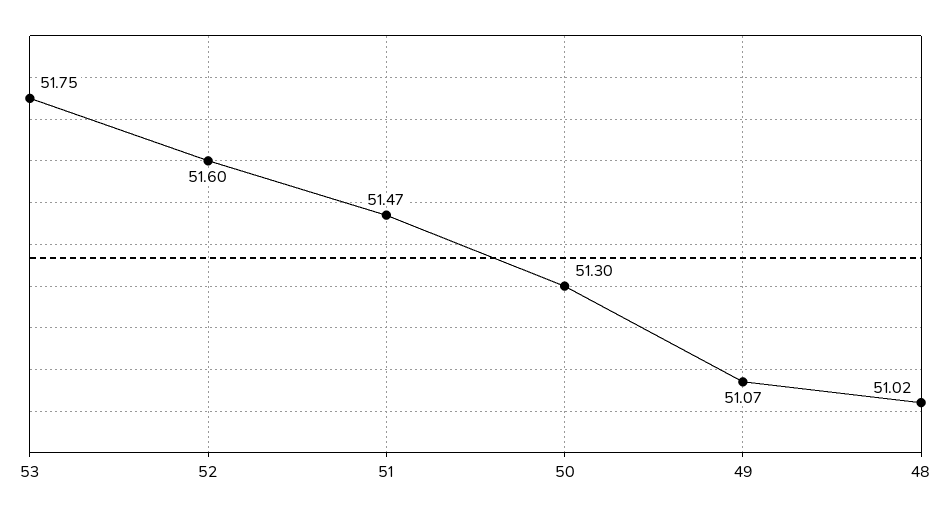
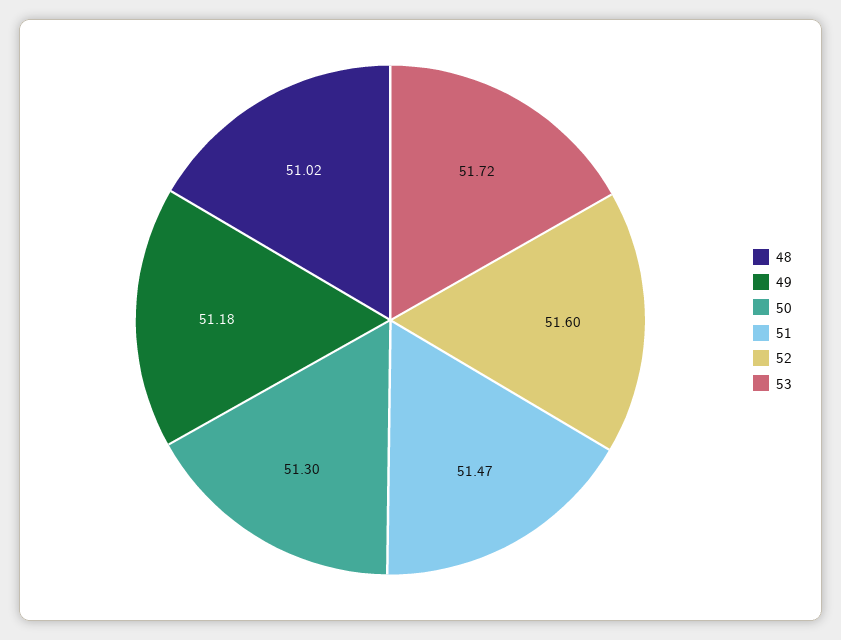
  {
-   "53": 51.75,
+   "53": 51.72,
    "52": 51.6,
    "51": 51.47,
    "50": 51.3,
-   "49": 51.07,
+   "49": 51.18,
    "48": 51.02
  }

